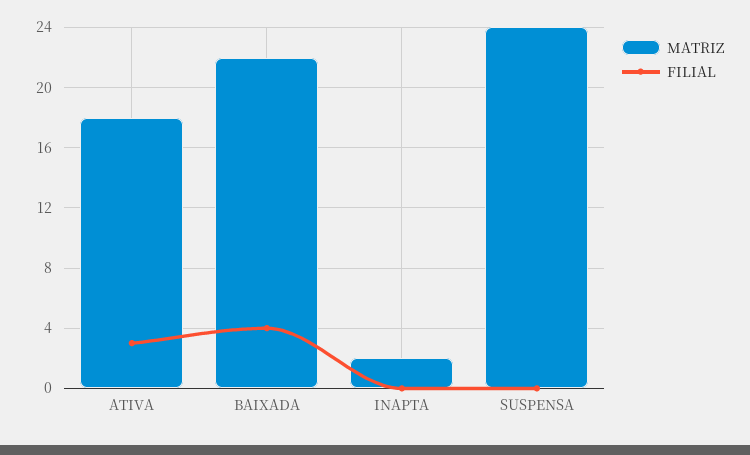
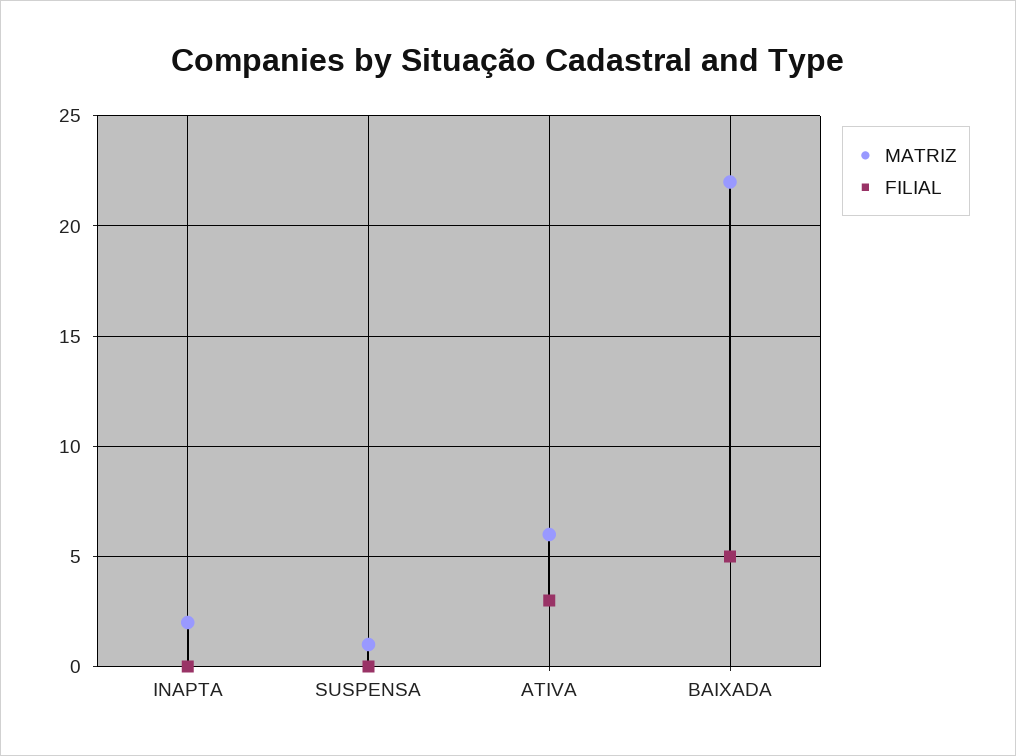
  {
    "MATRIZ": {
-     "ATIVA": 18,
+     "ATIVA": 6,
      "BAIXADA": 22,
      "INAPTA": 2,
-     "SUSPENSA": 24
+     "SUSPENSA": 1
    },
    "FILIAL": {
      "ATIVA": 3,
-     "BAIXADA": 4,
+     "BAIXADA": 5,
      "INAPTA": 0,
      "SUSPENSA": 0
    }
  }

